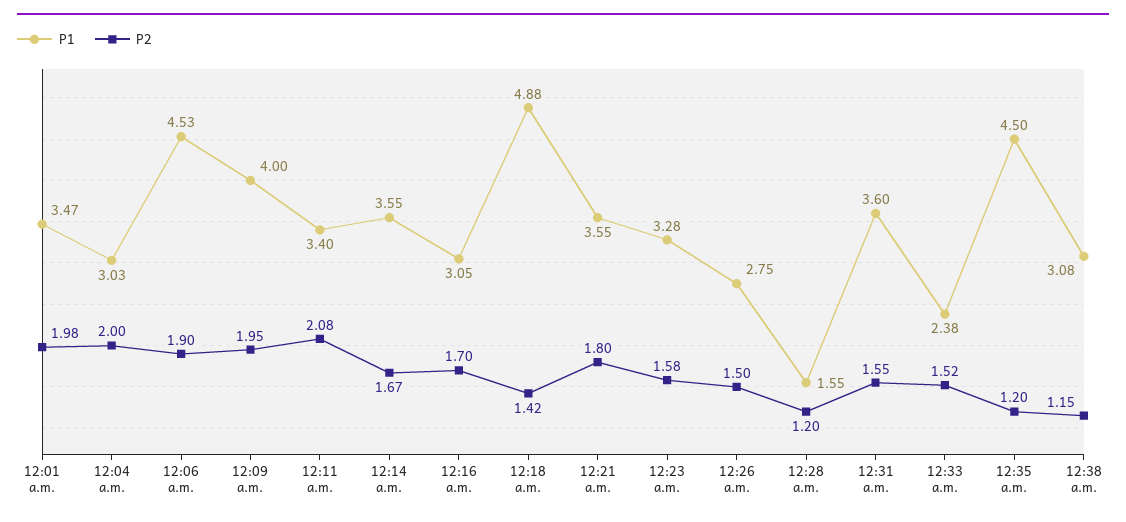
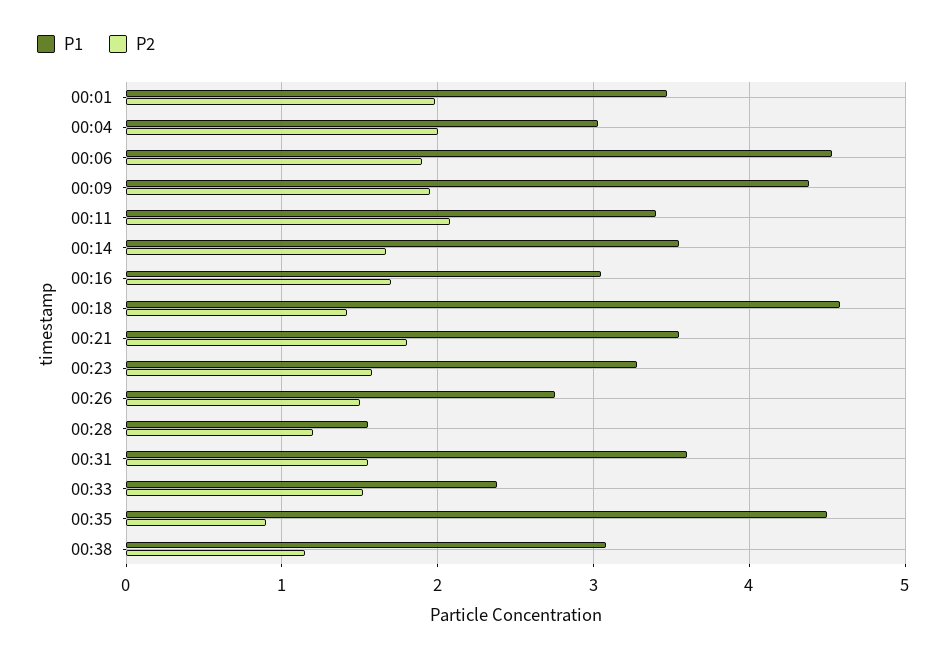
  {
    "P1": {
      "12:01 a.m.": 3.47,
      "12:04 a.m.": 3.03,
      "12:06 a.m.": 4.53,
-     "12:09 a.m.": 4,
+     "12:09 a.m.": 4.4,
      "12:11 a.m.": 3.4,
      "12:14 a.m.": 3.55,
      "12:16 a.m.": 3.05,
-     "12:18 a.m.": 4.88,
+     "12:18 a.m.": 4.6,
      "12:21 a.m.": 3.55,
      "12:23 a.m.": 3.28,
      "12:26 a.m.": 2.75,
      "12:28 a.m.": 1.55,
      "12:31 a.m.": 3.6,
      "12:33 a.m.": 2.38,
      "12:35 a.m.": 4.5,
      "12:38 a.m.": 3.08
    },
    "P2": {
      "12:01 a.m.": 1.98,
      "12:04 a.m.": 2,
      "12:06 a.m.": 1.9,
      "12:09 a.m.": 1.95,
      "12:11 a.m.": 2.08,
      "12:14 a.m.": 1.67,
      "12:16 a.m.": 1.7,
      "12:18 a.m.": 1.42,
      "12:21 a.m.": 1.8,
      "12:23 a.m.": 1.58,
      "12:26 a.m.": 1.5,
      "12:28 a.m.": 1.2,
      "12:31 a.m.": 1.55,
      "12:33 a.m.": 1.52,
-     "12:35 a.m.": 1.2,
+     "12:35 a.m.": 0.9,
      "12:38 a.m.": 1.15
    }
  }

